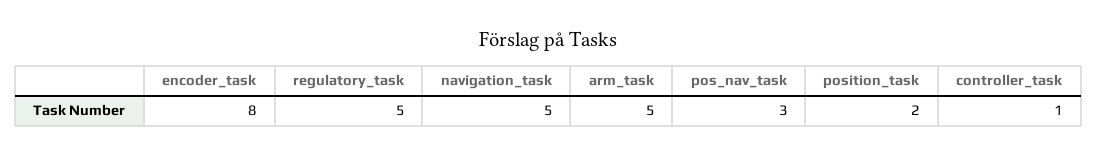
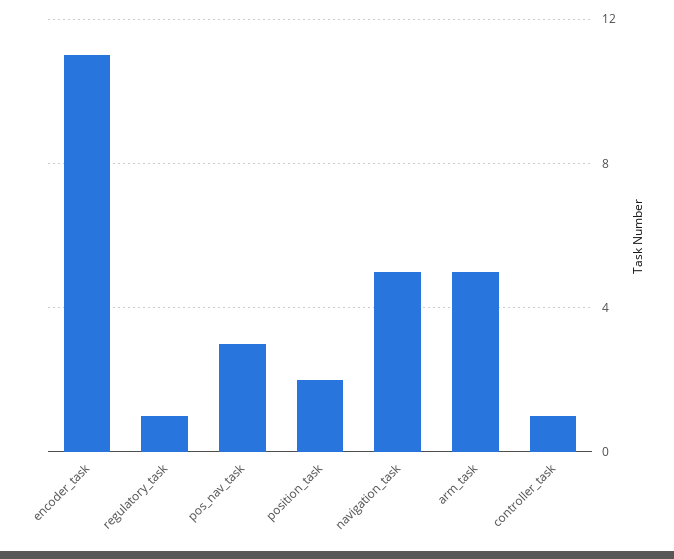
  {
-   "encoder_task": 8,
+   "encoder_task": 11,
-   "regulatory_task": 5,
+   "regulatory_task": 1,
    "navigation_task": 5,
    "arm_task": 5,
    "pos_nav_task": 3,
    "position_task": 2,
    "controller_task": 1
  }

